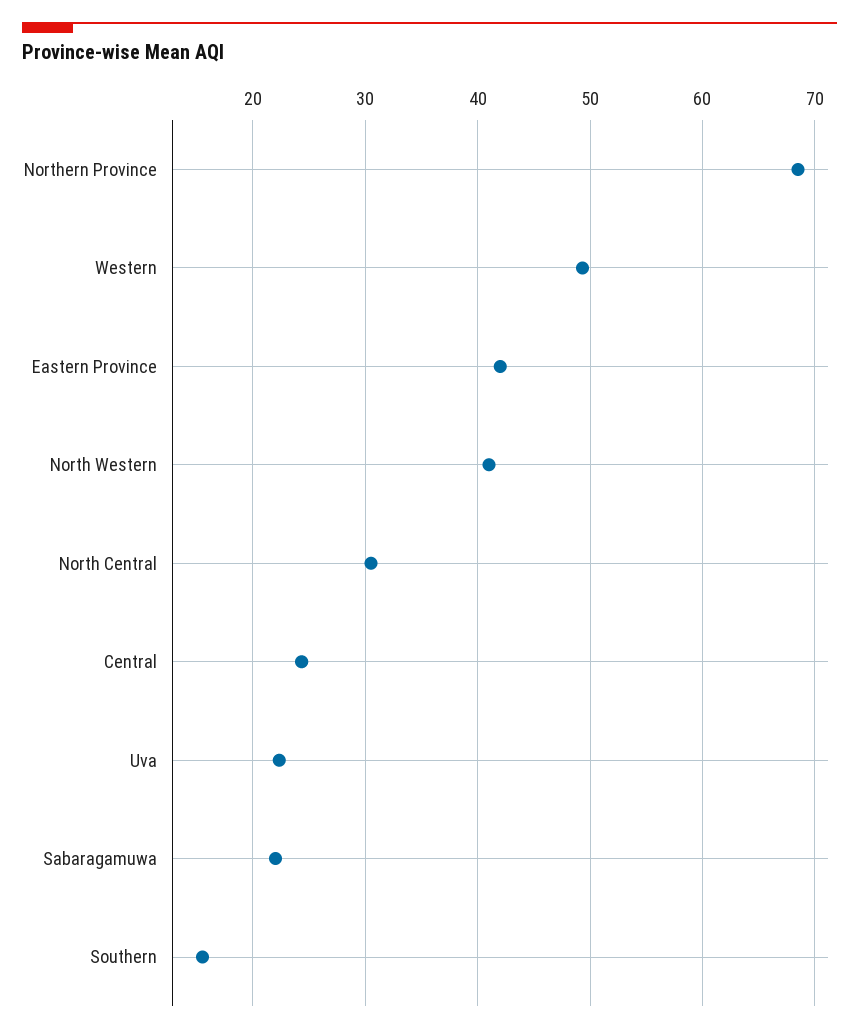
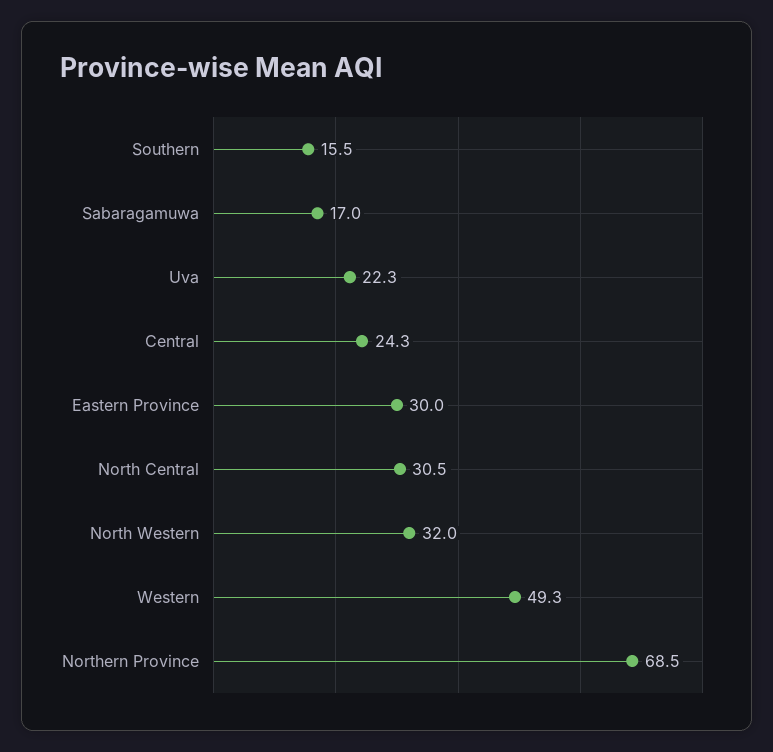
  {
    "Northern Province": 68.5,
    "Western": 49.3,
-   "Eastern Province": 42,
+   "Eastern Province": 30,
-   "North Western": 41,
+   "North Western": 32,
    "North Central": 30.5,
    "Central": 24.3,
    "Uva": 22.3,
-   "Sabaragamuwa": 22,
+   "Sabaragamuwa": 17,
    "Southern": 15.5
  }

